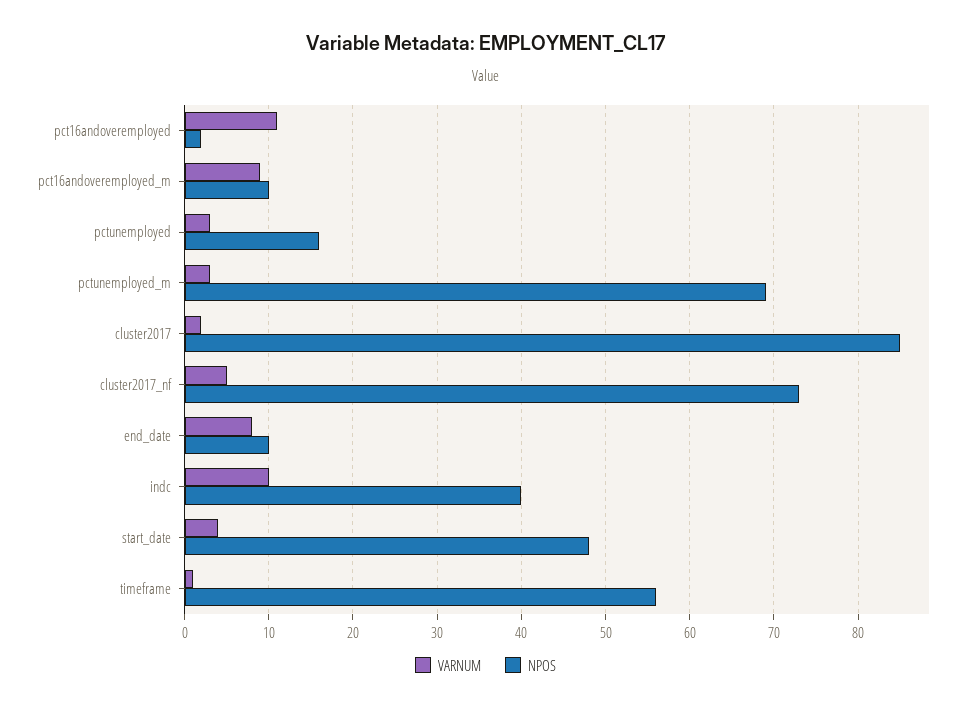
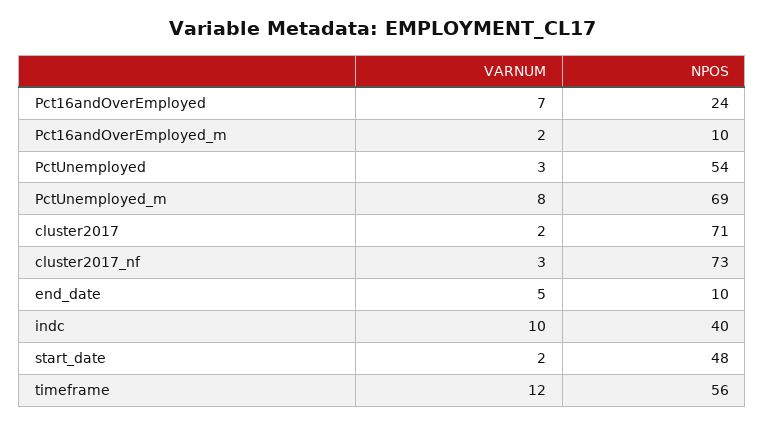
  {
    "VARNUM": {
-     "pct16andoveremployed": 11,
+     "pct16andoveremployed": 7,
-     "pct16andoveremployed_m": 9,
+     "pct16andoveremployed_m": 2,
      "pctunemployed": 3,
-     "pctunemployed_m": 3,
+     "pctunemployed_m": 8,
      "cluster2017": 2,
-     "cluster2017_nf": 5,
+     "cluster2017_nf": 3,
-     "end_date": 8,
+     "end_date": 5,
      "indc": 10,
-     "start_date": 4,
+     "start_date": 2,
-     "timeframe": 1
+     "timeframe": 12
    },
    "NPOS": {
-     "pct16andoveremployed": 2,
+     "pct16andoveremployed": 24,
      "pct16andoveremployed_m": 10,
-     "pctunemployed": 16,
+     "pctunemployed": 54,
      "pctunemployed_m": 69,
-     "cluster2017": 85,
+     "cluster2017": 71,
      "cluster2017_nf": 73,
      "end_date": 10,
      "indc": 40,
      "start_date": 48,
      "timeframe": 56
    }
  }

